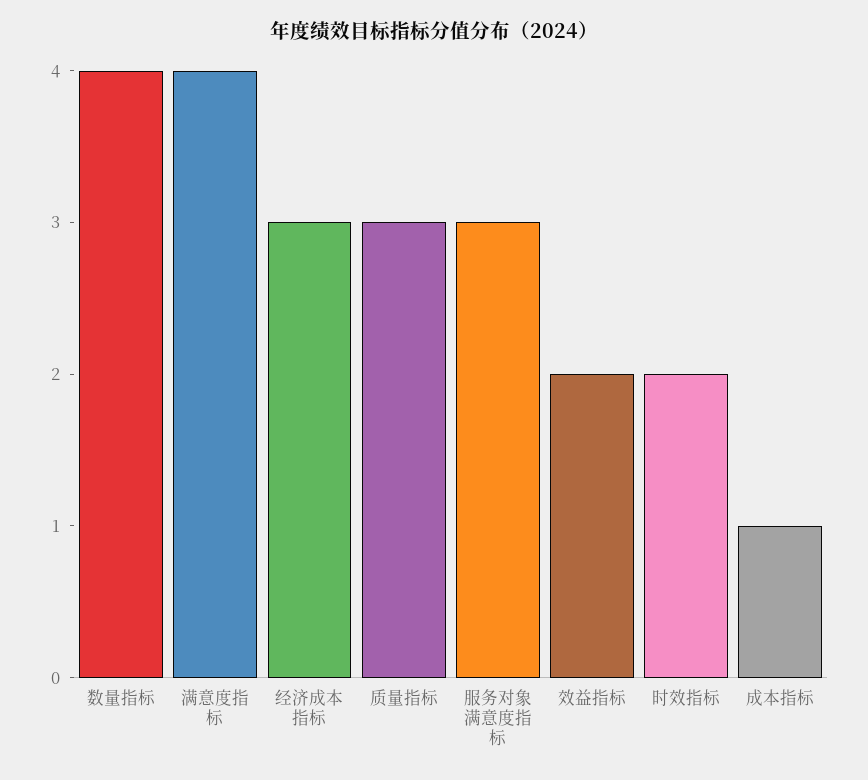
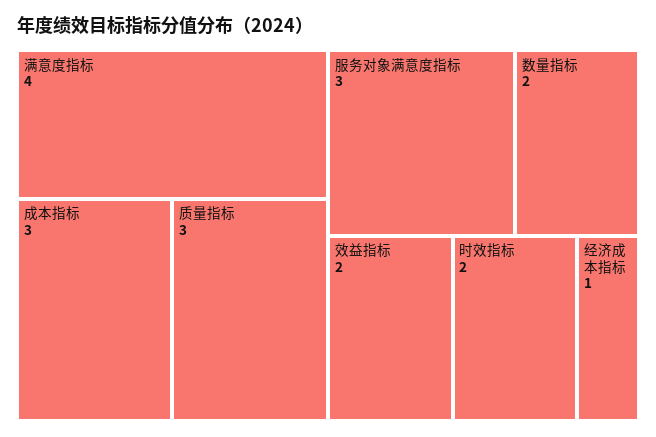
  {
-   "数量指标": 4,
+   "数量指标": 2,
    "满意度指标": 4,
-   "经济成本指标": 3,
+   "经济成本指标": 1,
    "质量指标": 3,
    "服务对象满意度指标": 3,
    "效益指标": 2,
    "时效指标": 2,
-   "成本指标": 1
+   "成本指标": 3
  }

